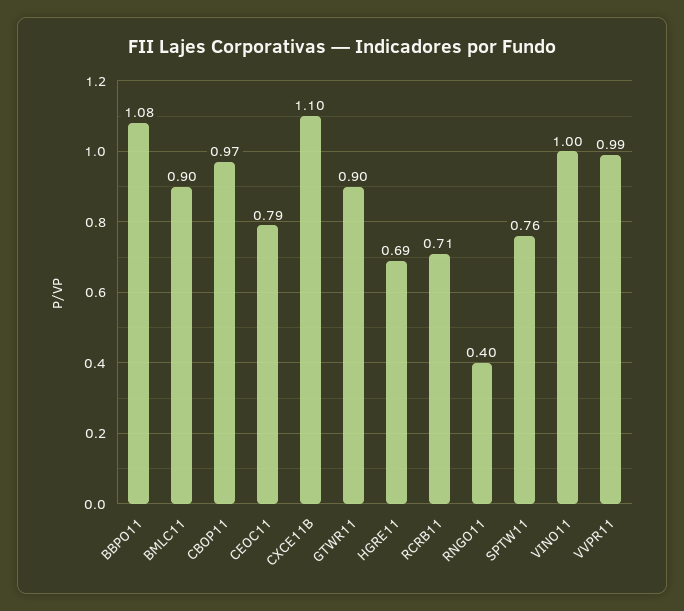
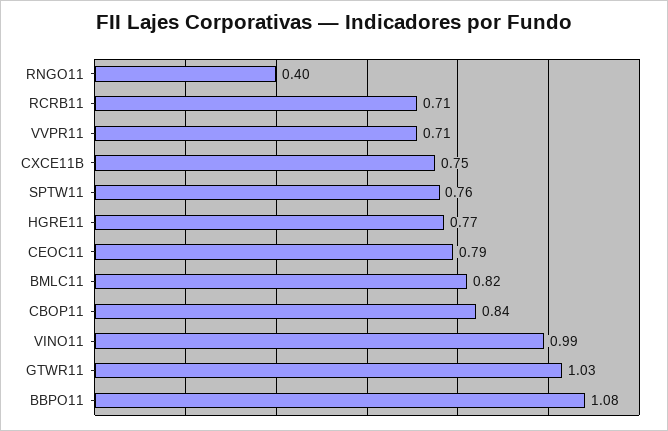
  {
    "BBPO11": 1.08,
-   "BMLC11": 0.9,
+   "BMLC11": 0.82,
-   "CBOP11": 0.97,
+   "CBOP11": 0.84,
    "CEOC11": 0.79,
-   "CXCE11B": 1.1,
+   "CXCE11B": 0.75,
-   "GTWR11": 0.9,
+   "GTWR11": 1.03,
-   "HGRE11": 0.69,
+   "HGRE11": 0.77,
    "RCRB11": 0.71,
    "RNGO11": 0.4,
    "SPTW11": 0.76,
-   "VINO11": 1,
+   "VINO11": 0.99,
-   "VVPR11": 0.99
+   "VVPR11": 0.71
  }

